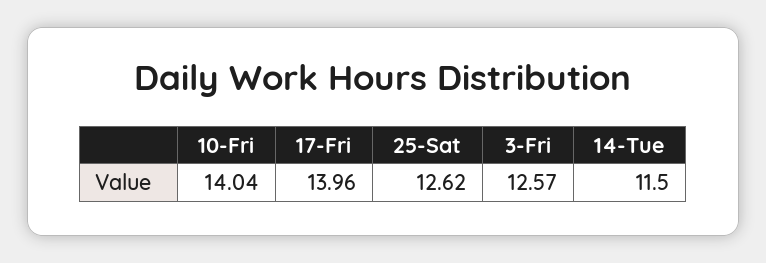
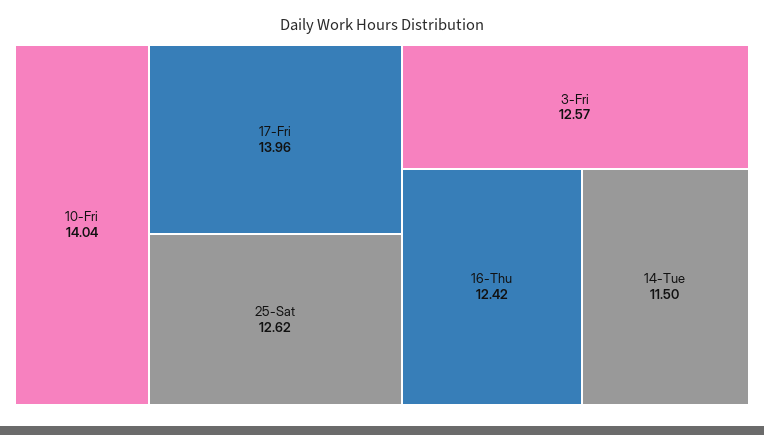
  {
    "10-Fri": 14.04,
    "17-Fri": 13.96,
    "25-Sat": 12.62,
    "3-Fri": 12.57,
-   "14-Tue": 11.5
+   "14-Tue": 11.5,
+   "16-Thu": 12.42
  }

